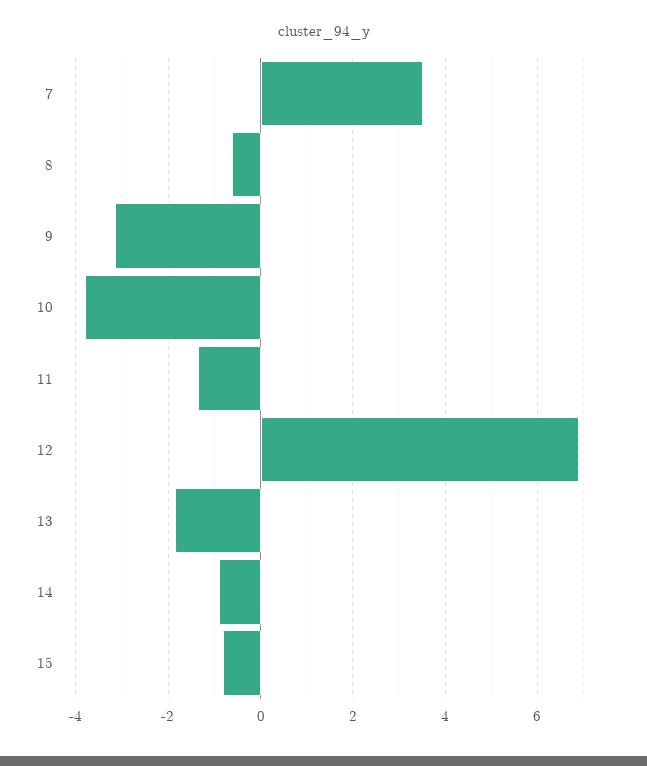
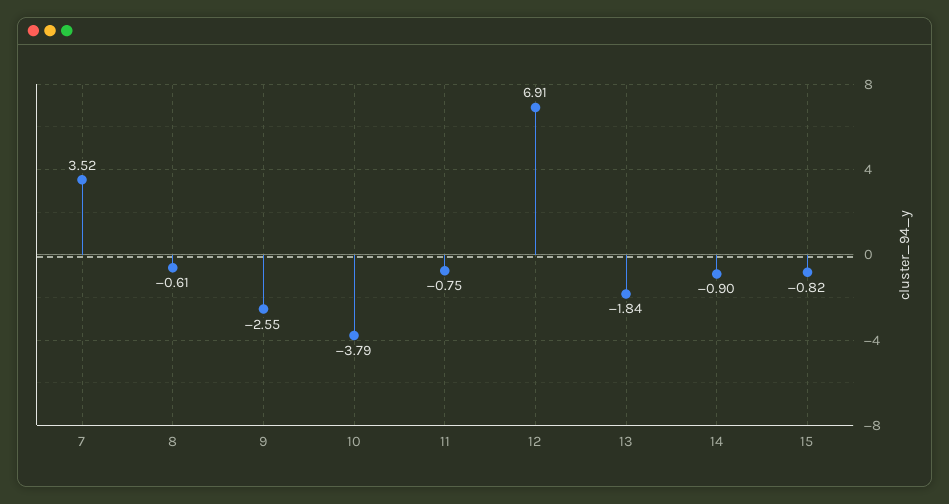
  {
    "7": 3.52,
    "8": -0.61,
-   "9": -3.2,
+   "9": -2.55,
    "10": -3.79,
-   "11": -1.4,
+   "11": -0.75,
    "12": 6.91,
    "13": -1.84,
    "14": -0.9,
    "15": -0.82
  }

